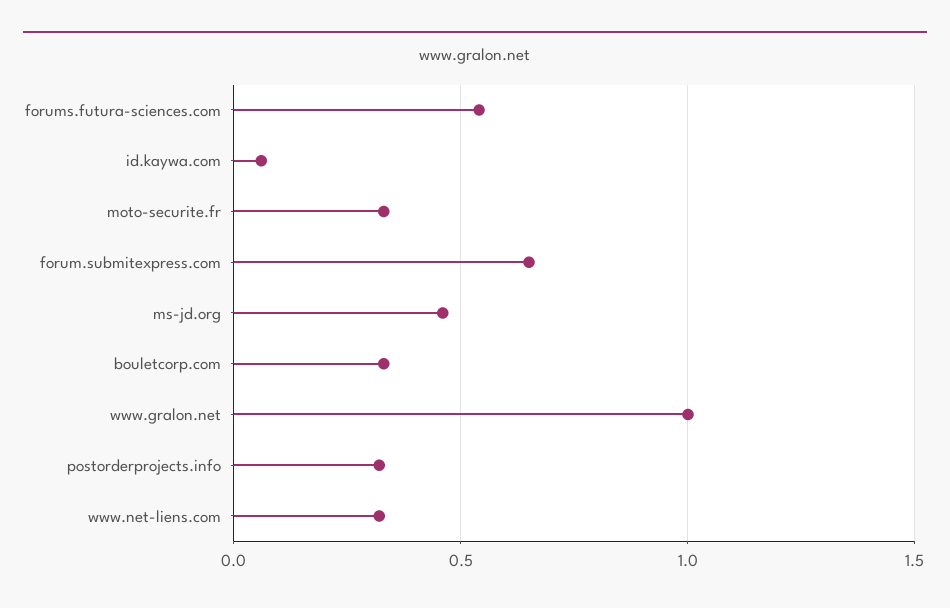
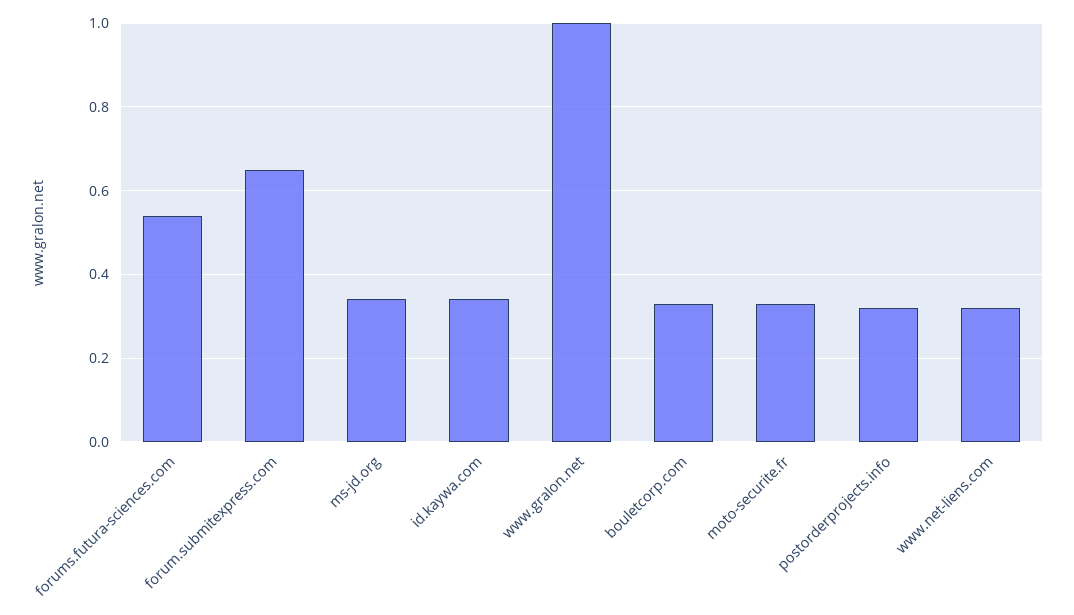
  {
    "forums.futura-sciences.com": 0.55,
-   "id.kaywa.com": 0.05,
+   "id.kaywa.com": 0.35,
    "moto-securite.fr": 0.35,
    "forum.submitexpress.com": 0.65,
-   "ms-jd.org": 0.45,
+   "ms-jd.org": 0.35,
    "bouletcorp.com": 0.35,
    "www.gralon.net": 1,
    "postorderprojects.info": 0.3,
    "www.net-liens.com": 0.3
  }

